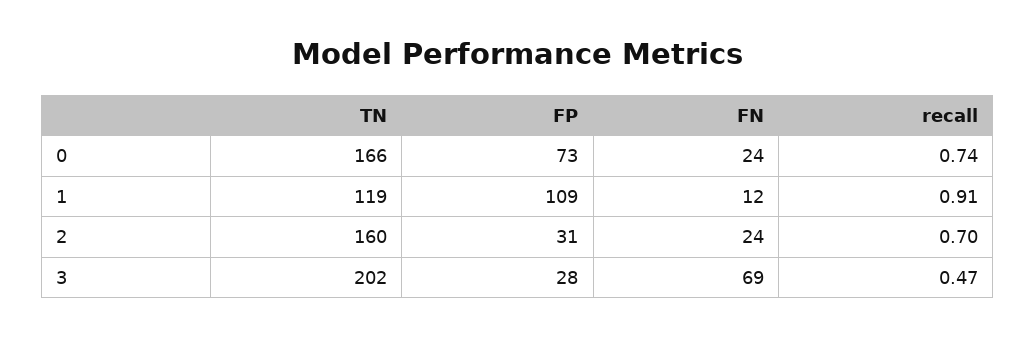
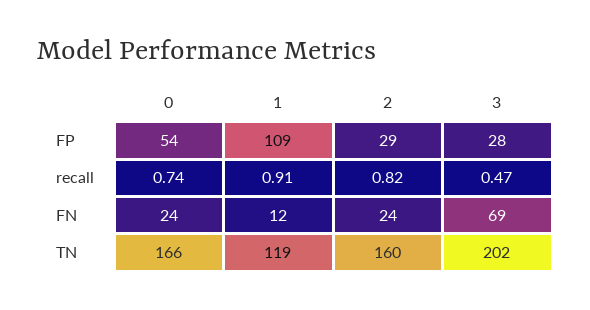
  {
    "TN": {
      "0": 166,
      "1": 119,
      "2": 160,
      "3": 202
    },
    "FP": {
-     "0": 73,
+     "0": 54,
      "1": 109,
-     "2": 31,
+     "2": 29,
      "3": 28
    },
    "FN": {
      "0": 24,
      "1": 12,
      "2": 24,
      "3": 69
    },
    "recall": {
      "0": 0.74,
      "1": 0.91,
-     "2": 0.7,
+     "2": 0.82,
      "3": 0.47
    }
  }

